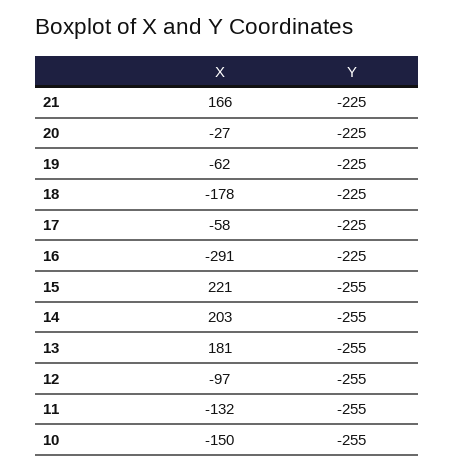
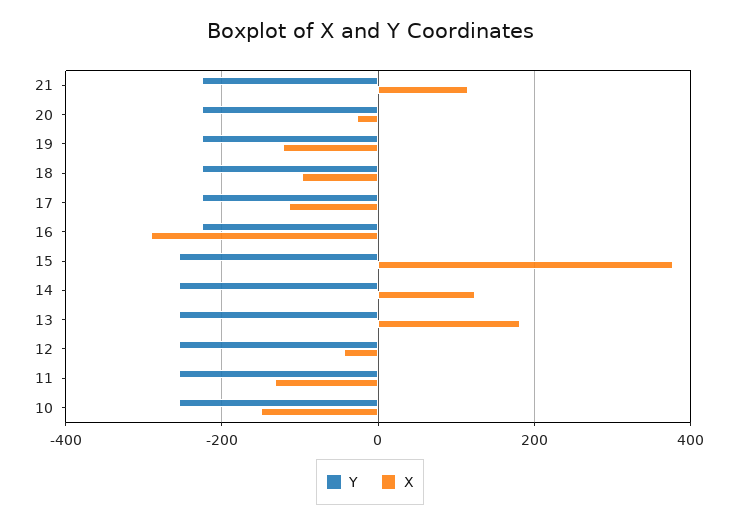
  {
    "X": {
-     "21": 166,
+     "21": 120,
      "20": -27,
-     "19": -62,
+     "19": -120,
-     "18": -178,
+     "18": -100,
-     "17": -58,
+     "17": -120,
      "16": -291,
-     "15": 221,
+     "15": 380,
-     "14": 203,
+     "14": 120,
      "13": 181,
-     "12": -97,
+     "12": -40,
      "11": -132,
      "10": -150
    },
    "Y": {
      "21": -225,
      "20": -225,
      "19": -225,
      "18": -225,
      "17": -225,
      "16": -225,
      "15": -255,
      "14": -255,
      "13": -255,
      "12": -255,
      "11": -255,
      "10": -255
    }
  }

